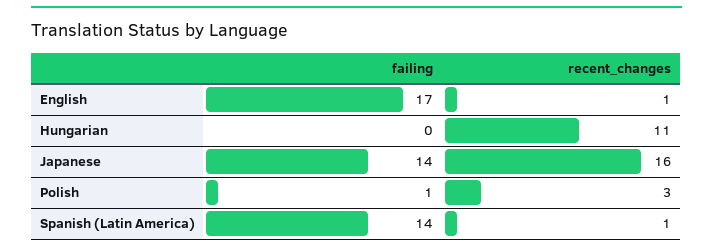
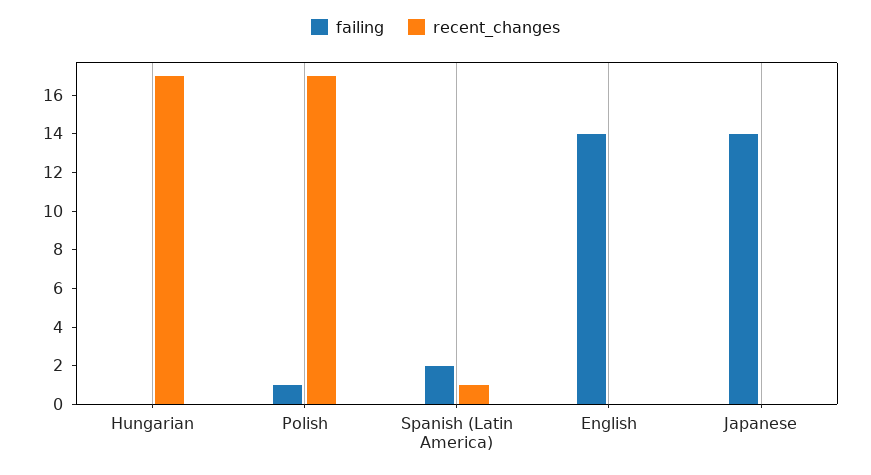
  {
    "failing": {
-     "English": 17,
+     "English": 14,
      "Hungarian": 0,
      "Japanese": 14,
      "Polish": 1,
-     "Spanish (Latin America)": 14
+     "Spanish (Latin America)": 2
    },
    "recent_changes": {
-     "English": 1,
+     "English": 0,
-     "Hungarian": 11,
+     "Hungarian": 17,
-     "Japanese": 16,
+     "Japanese": 0,
-     "Polish": 3,
+     "Polish": 17,
      "Spanish (Latin America)": 1
    }
  }

